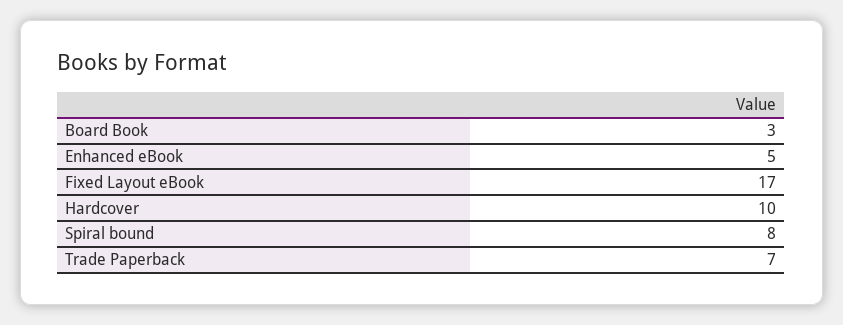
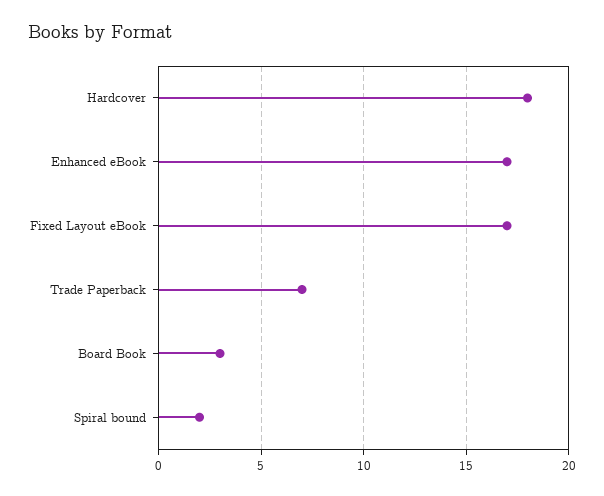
  {
    "Board Book": 3,
-   "Enhanced eBook": 5,
+   "Enhanced eBook": 17,
    "Fixed Layout eBook": 17,
-   "Hardcover": 10,
+   "Hardcover": 18,
-   "Spiral bound": 8,
+   "Spiral bound": 2,
    "Trade Paperback": 7
  }

